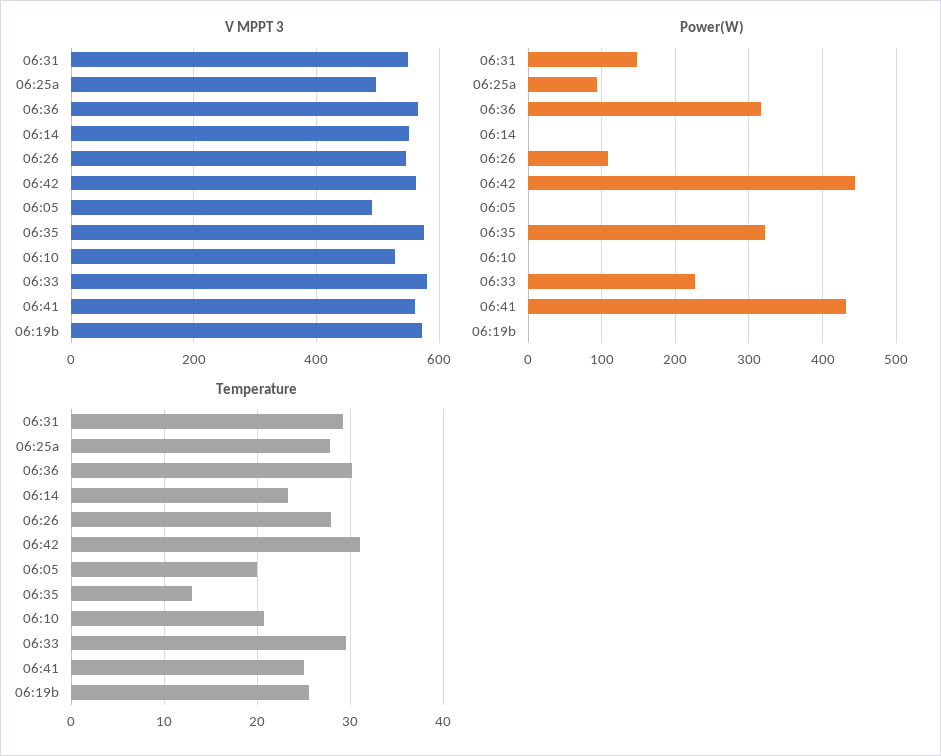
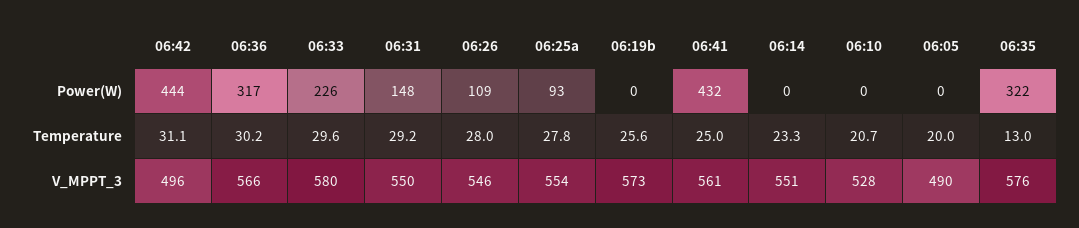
  {
    "V MPPT 3": {
      "06:31": 550,
-     "06:25a": 500,
+     "06:25a": 554,
      "06:36": 566,
      "06:14": 551,
      "06:26": 546,
-     "06:42": 560,
+     "06:42": 496,
      "06:05": 490,
      "06:35": 576,
      "06:10": 528,
      "06:33": 580,
      "06:41": 561,
      "06:19b": 573
    },
    "Power(W)": {
      "06:31": 148,
      "06:25a": 93,
      "06:36": 317,
      "06:14": 0,
      "06:26": 109,
      "06:42": 444,
      "06:05": 0,
      "06:35": 322,
      "06:10": 0,
      "06:33": 226,
      "06:41": 432,
      "06:19b": 0
    },
    "Temperature": {
      "06:31": 29.2,
      "06:25a": 27.8,
      "06:36": 30.2,
      "06:14": 23.3,
      "06:26": 28,
      "06:42": 31.1,
      "06:05": 20,
      "06:35": 13,
      "06:10": 20.7,
      "06:33": 29.6,
      "06:41": 25,
      "06:19b": 25.6
    }
  }

